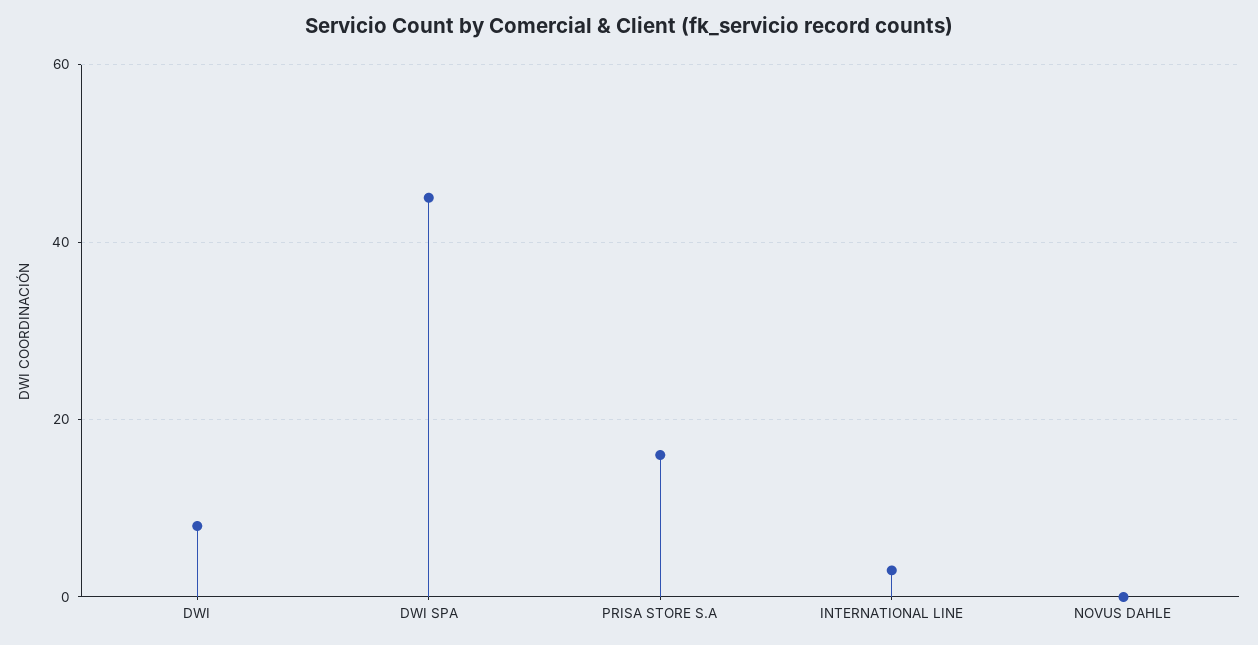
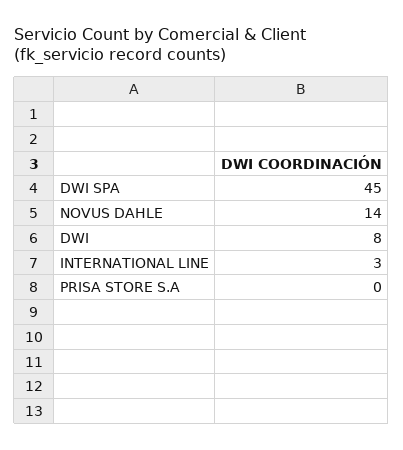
  {
    "DWI": 8,
    "DWI SPA": 45,
-   "PRISA STORE S.A": 15,
+   "PRISA STORE S.A": 0,
    "INTERNATIONAL LINE": 3,
-   "NOVUS DAHLE": 0
+   "NOVUS DAHLE": 14
  }

